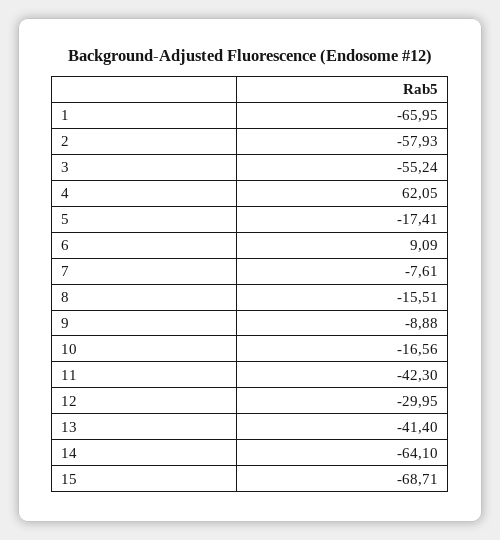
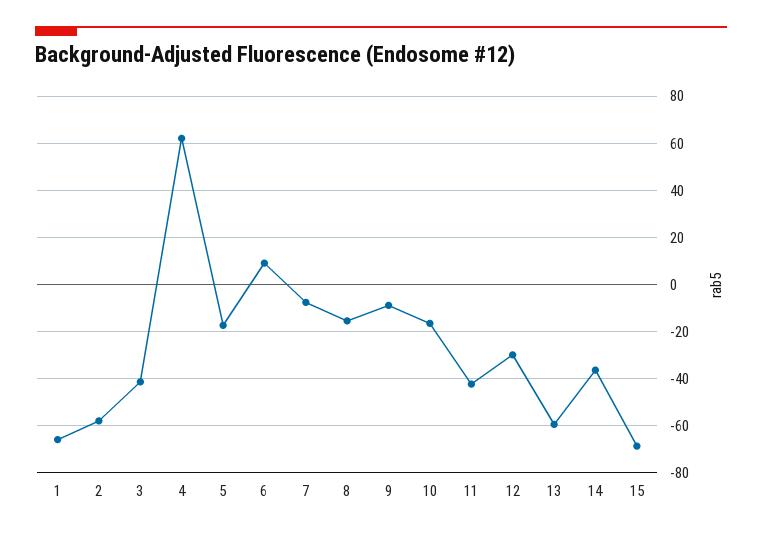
  {
    "1": -65.95,
    "2": -57.93,
-   "3": -55.24,
+   "3": -40,
    "4": 62.05,
    "5": -17.41,
    "6": 9.09,
    "7": -7.61,
    "8": -15.51,
    "9": -8.88,
    "10": -16.56,
    "11": -42.3,
    "12": -29.95,
-   "13": -41.4,
+   "13": -60,
-   "14": -64.1,
+   "14": -35,
    "15": -68.71
  }

